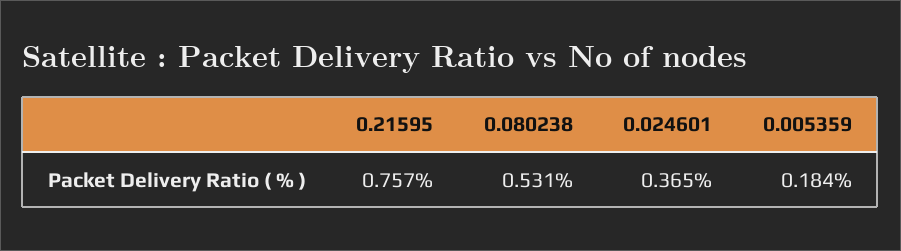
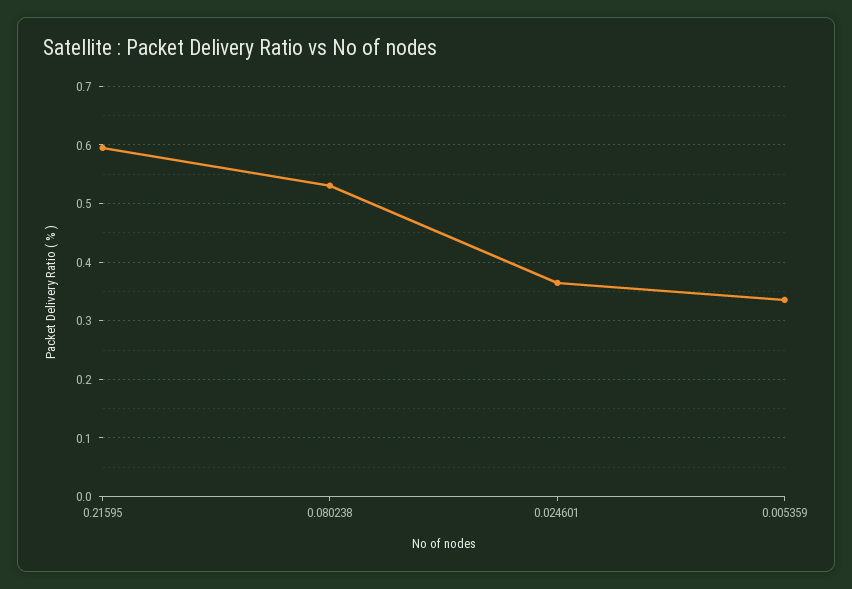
  {
-   "0.21595": 0.757,
+   "0.21595": 0.6,
    "0.080238": 0.531,
    "0.024601": 0.365,
-   "0.005359": 0.184
+   "0.005359": 0.34
  }

